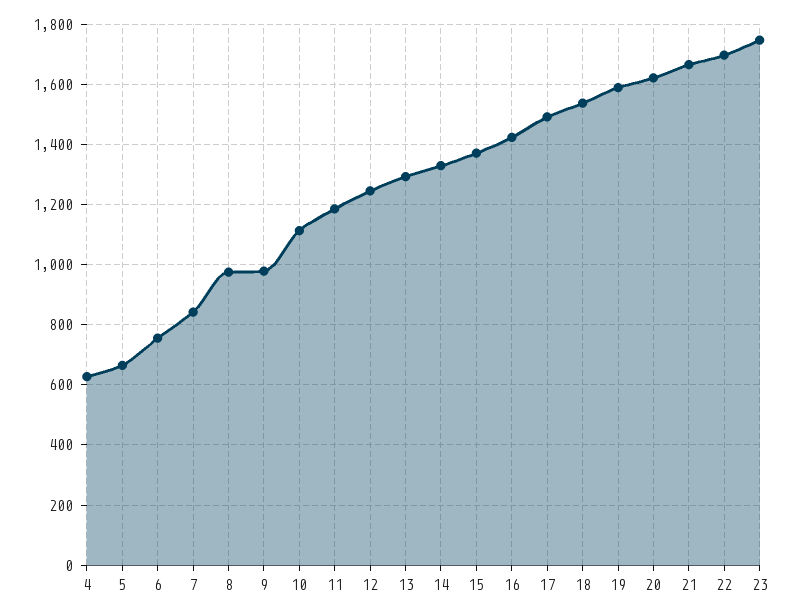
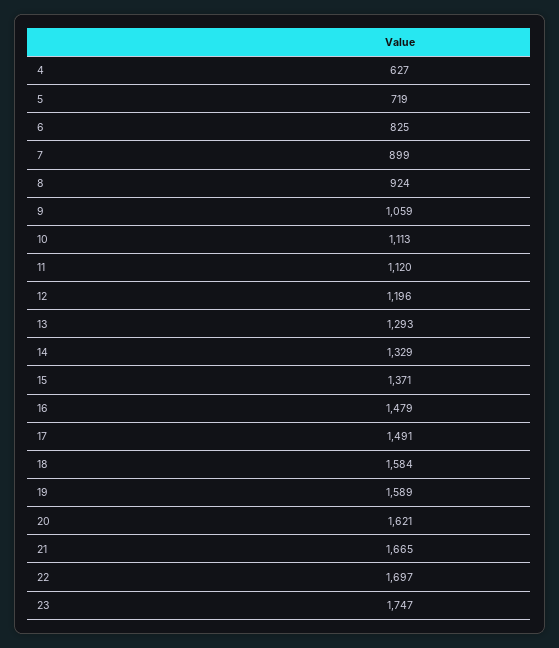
  {
    "4": 627,
-   "5": 660,
+   "5": 719,
-   "6": 760,
+   "6": 825,
-   "7": 840,
+   "7": 899,
-   "8": 980,
+   "8": 924,
-   "9": 980,
+   "9": 1059,
    "10": 1113,
-   "11": 1180,
+   "11": 1120,
-   "12": 1240,
+   "12": 1196,
    "13": 1293,
    "14": 1329,
    "15": 1371,
-   "16": 1420,
+   "16": 1479,
    "17": 1491,
-   "18": 1540,
+   "18": 1584,
    "19": 1589,
    "20": 1621,
    "21": 1665,
    "22": 1697,
    "23": 1747
  }

